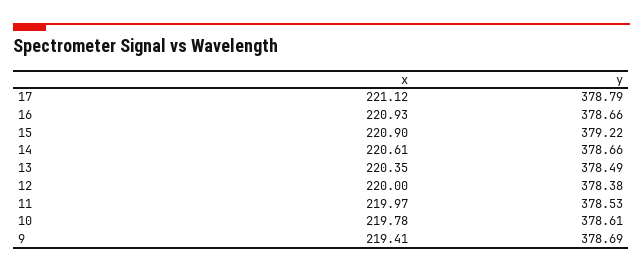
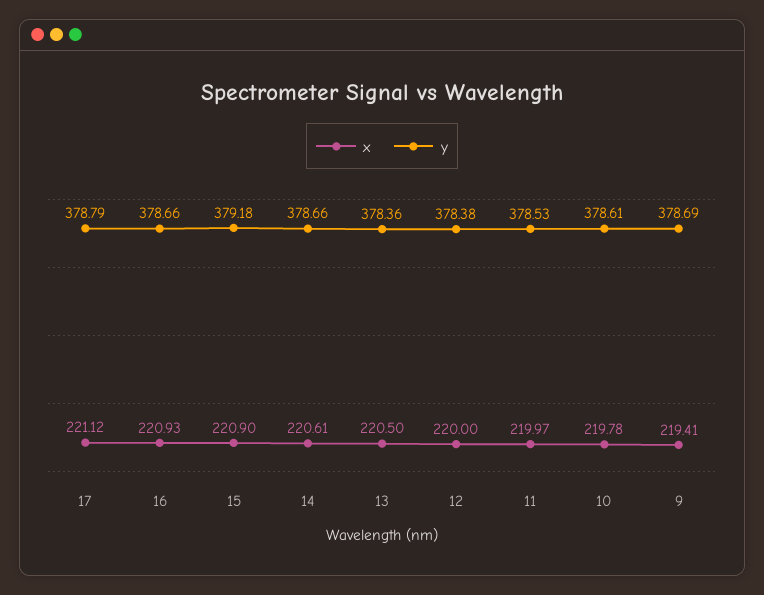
  {
    "x": {
      "17": 221.12,
      "16": 220.93,
      "15": 220.9,
      "14": 220.61,
-     "13": 220.35,
+     "13": 220.5,
      "12": 220,
      "11": 219.97,
      "10": 219.78,
      "9": 219.41
    },
    "y": {
      "17": 378.79,
      "16": 378.66,
-     "15": 379.22,
+     "15": 379.18,
      "14": 378.66,
-     "13": 378.49,
+     "13": 378.36,
      "12": 378.38,
      "11": 378.53,
      "10": 378.61,
      "9": 378.69
    }
  }

